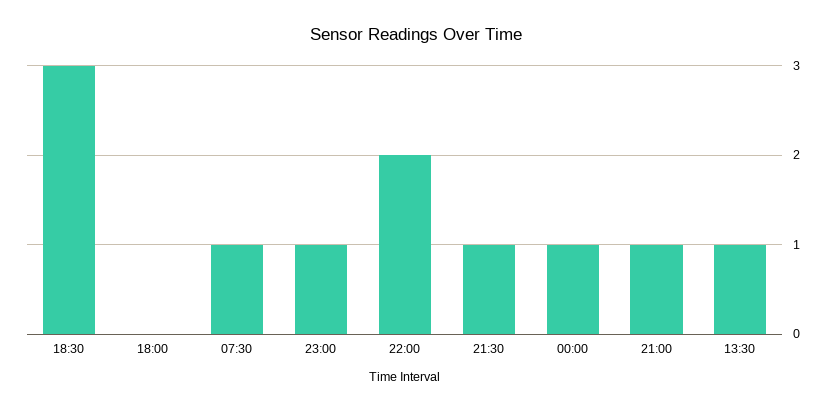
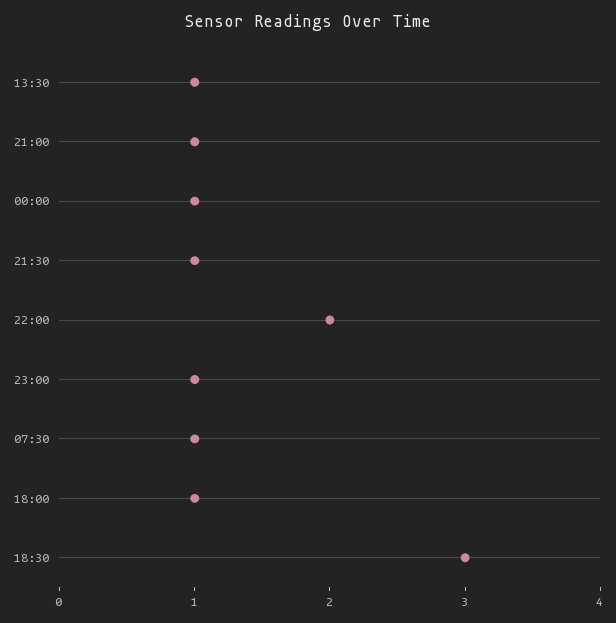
  {
    "18:30": 3,
-   "18:00": 0,
+   "18:00": 1,
    "07:30": 1,
    "23:00": 1,
    "22:00": 2,
    "21:30": 1,
    "00:00": 1,
    "21:00": 1,
    "13:30": 1
  }

